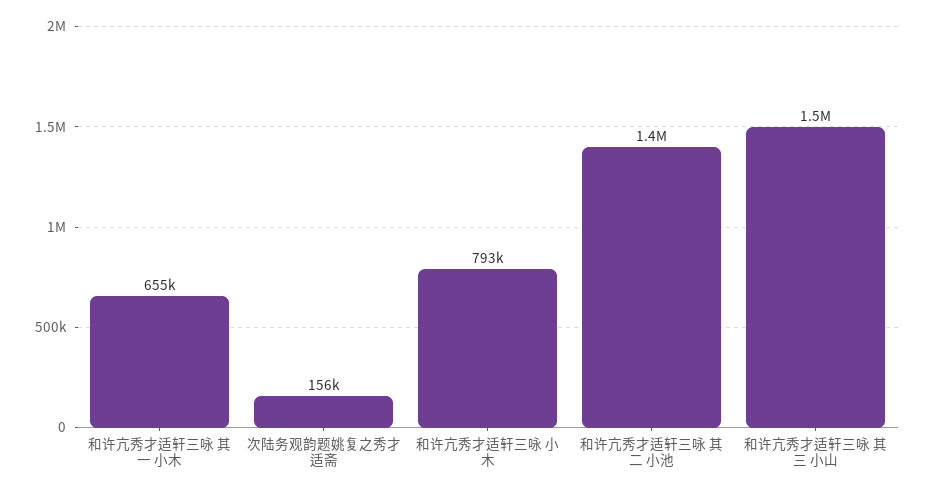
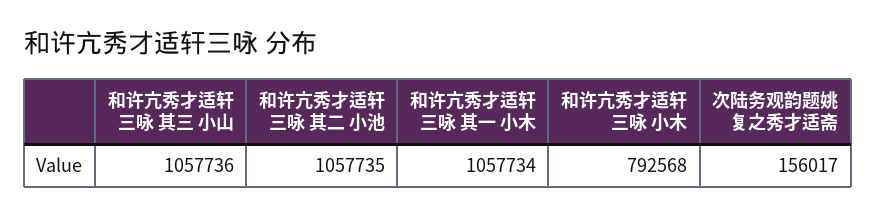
  {
-   "和许亢秀才适轩三咏 其一 小木": 655000,
+   "和许亢秀才适轩三咏 其一 小木": 1057734,
    "次陆务观韵题姚复之秀才适斋": 156017,
    "和许亢秀才适轩三咏 小木": 792568,
-   "和许亢秀才适轩三咏 其二 小池": 1400000,
+   "和许亢秀才适轩三咏 其二 小池": 1057735,
-   "和许亢秀才适轩三咏 其三 小山": 1500000
+   "和许亢秀才适轩三咏 其三 小山": 1057736
  }

